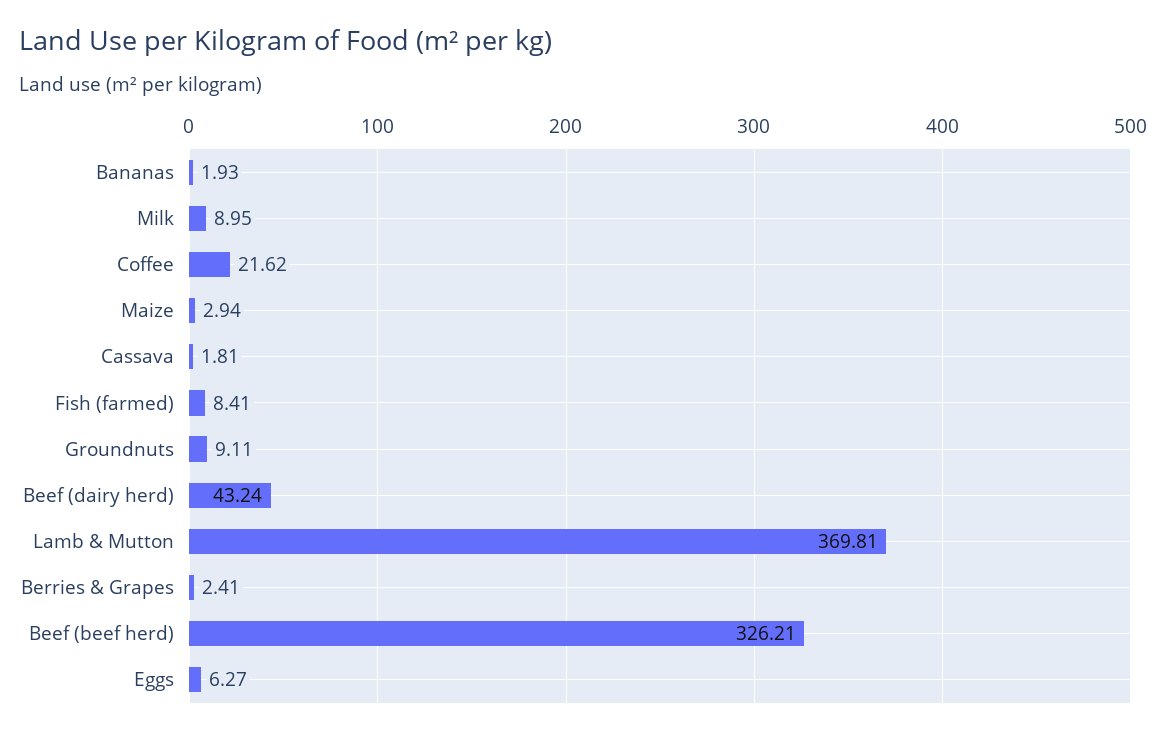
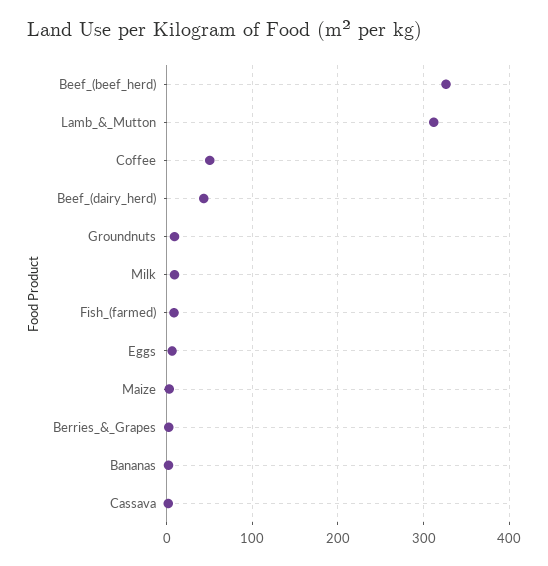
  {
    "Bananas": 1.93,
    "Milk": 8.95,
-   "Coffee": 21.62,
+   "Coffee": 50,
    "Maize": 2.94,
    "Cassava": 1.81,
    "Fish (farmed)": 8.41,
    "Groundnuts": 9.11,
    "Beef (dairy herd)": 43.24,
-   "Lamb & Mutton": 369.81,
+   "Lamb & Mutton": 310,
    "Berries & Grapes": 2.41,
    "Beef (beef herd)": 326.21,
    "Eggs": 6.27
  }

